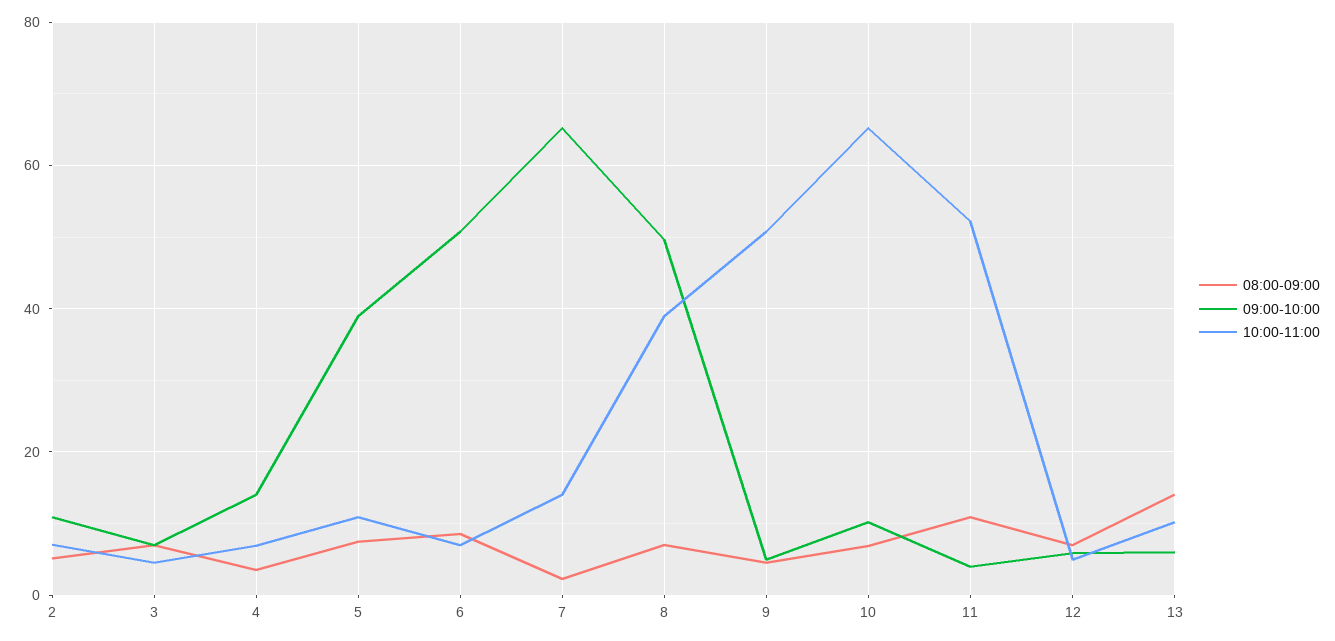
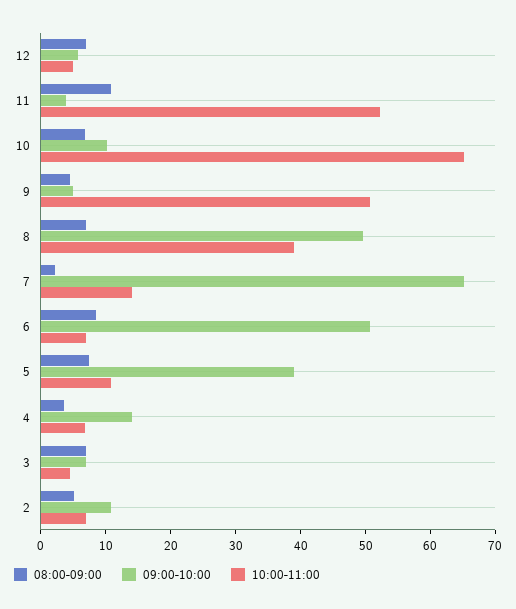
  {
    "08:00-09:00": {
      "2": 6,
      "3": 6,
      "4": 4,
      "5": 8,
      "6": 8,
      "7": 2,
      "8": 8,
      "9": 4,
      "10": 6,
      "11": 10,
-     "12": 8,
+     "12": 8
-     "13": 14
    },
    "09:00-10:00": {
      "2": 10,
      "3": 8,
      "4": 14,
      "5": 38,
      "6": 50,
      "7": 66,
      "8": 50,
      "9": 4,
      "10": 10,
      "11": 4,
-     "12": 6,
+     "12": 6
-     "13": 6
    },
    "10:00-11:00": {
      "2": 8,
      "3": 4,
      "4": 6,
      "5": 10,
      "6": 8,
      "7": 14,
      "8": 38,
      "9": 50,
      "10": 66,
      "11": 52,
-     "12": 4,
+     "12": 4
-     "13": 10
    }
  }

